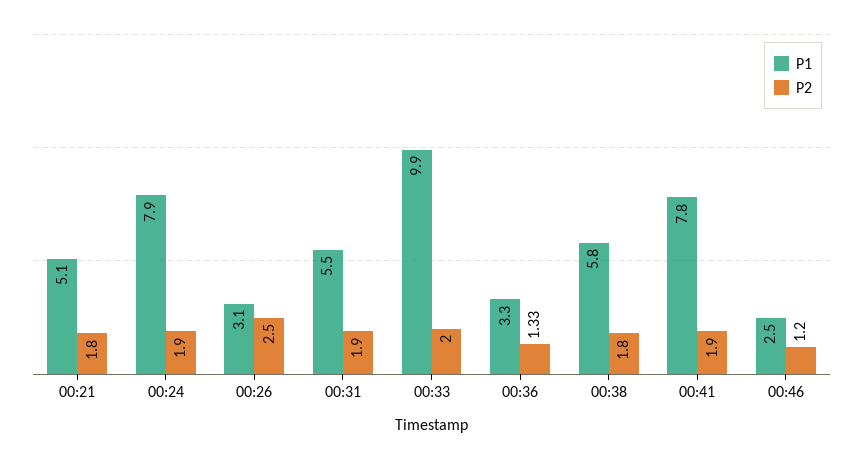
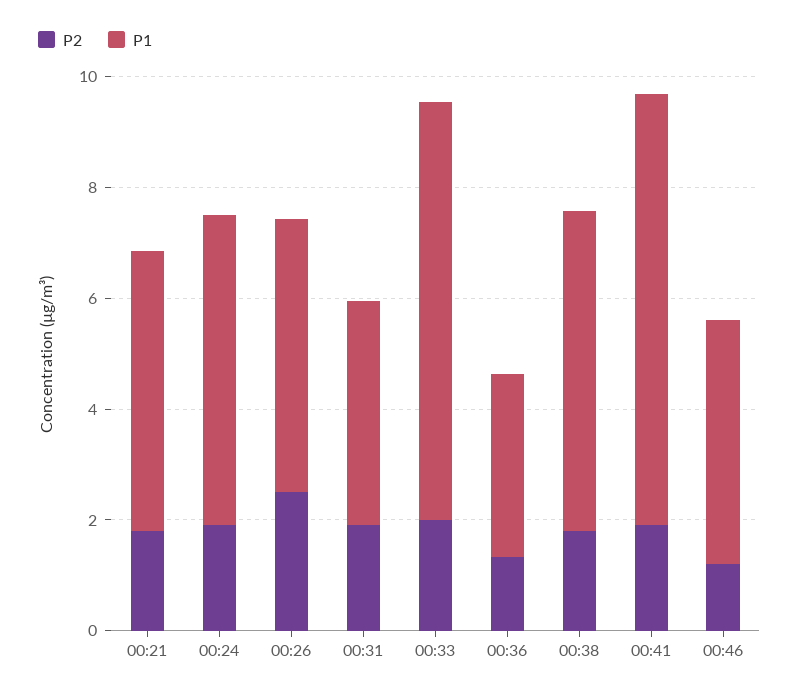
  {
    "P1": {
      "00:21": 5.1,
-     "00:24": 7.9,
+     "00:24": 5.5,
-     "00:26": 3.1,
+     "00:26": 5,
-     "00:31": 5.5,
+     "00:31": 4,
-     "00:33": 9.9,
+     "00:33": 7.5,
      "00:36": 3.3,
      "00:38": 5.8,
      "00:41": 7.8,
-     "00:46": 2.5
+     "00:46": 4.5
    },
    "P2": {
      "00:21": 1.8,
      "00:24": 1.9,
      "00:26": 2.5,
      "00:31": 1.9,
      "00:33": 2,
      "00:36": 1.33,
      "00:38": 1.8,
      "00:41": 1.9,
      "00:46": 1.2
    }
  }

